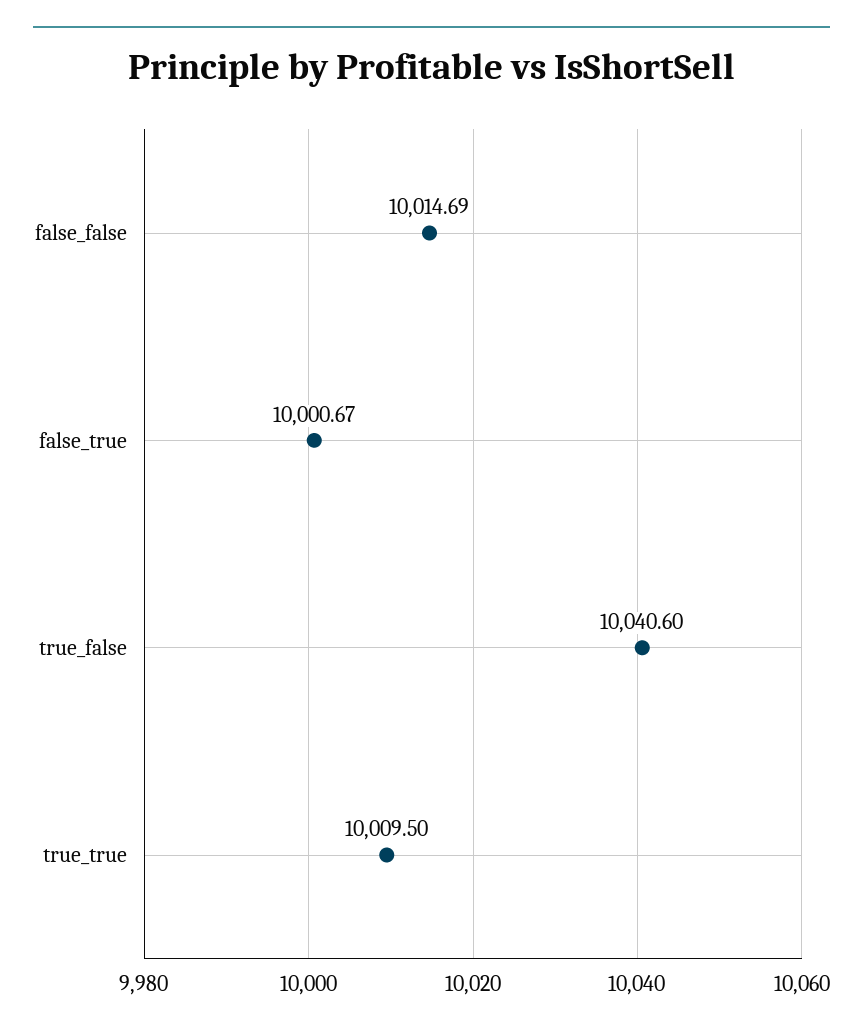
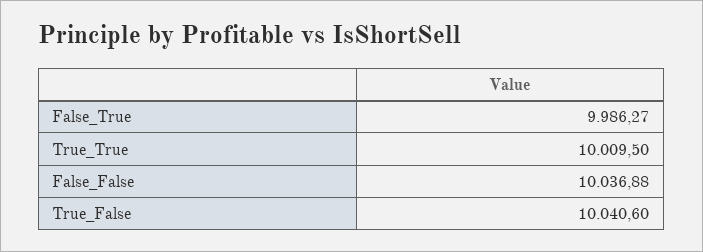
  {
-   "false_false": 10014.69,
+   "false_false": 10036.88,
-   "false_true": 10000.67,
+   "false_true": 9986.27,
    "true_false": 10040.6,
    "true_true": 10009.5
  }

